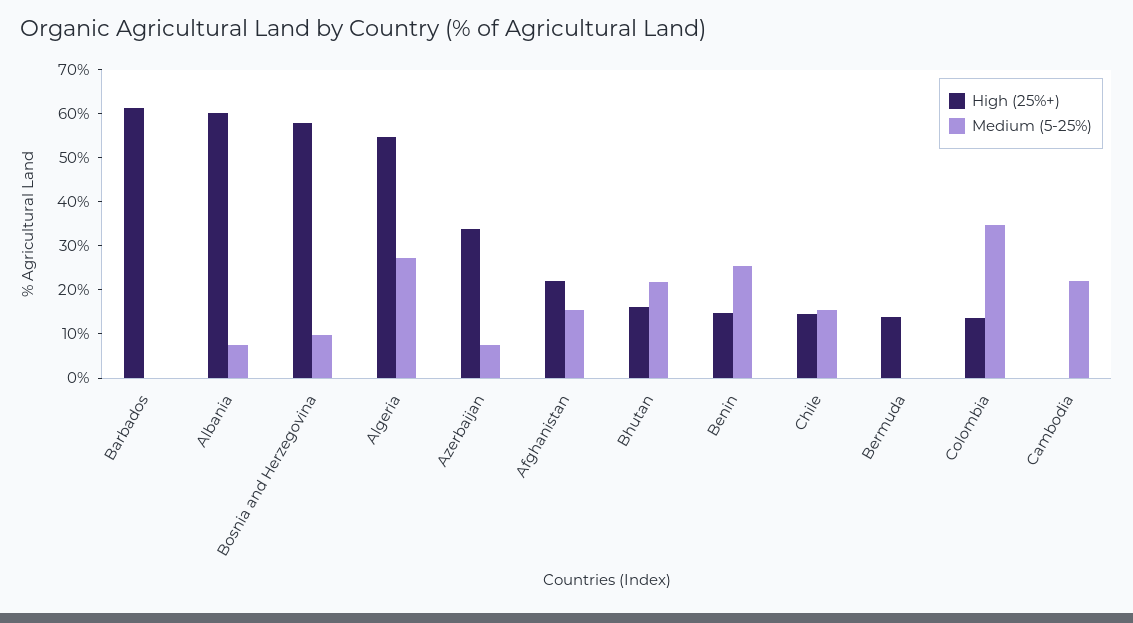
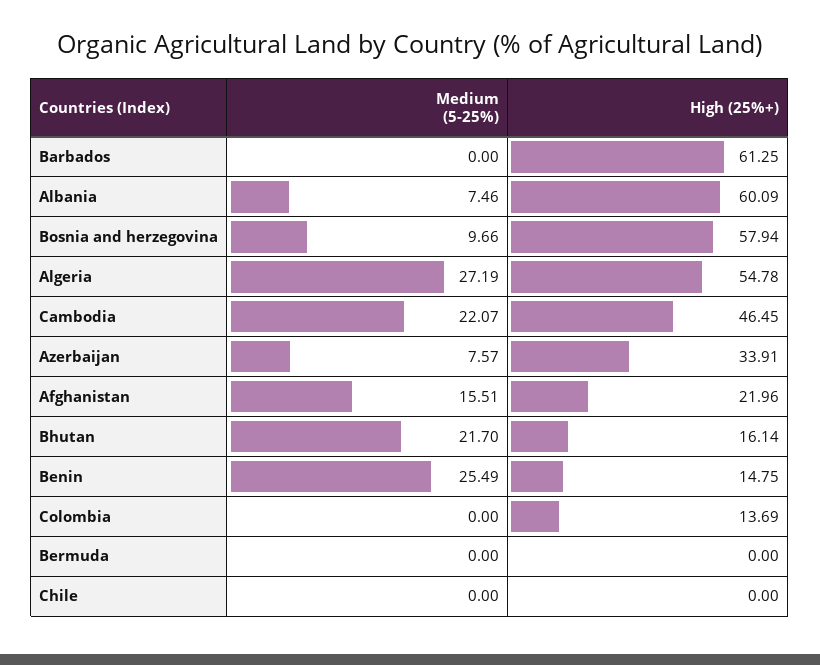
  {
    "High (25%+)": {
      "Barbados": 61.25,
      "Albania": 60.09,
      "Bosnia and Herzegovina": 57.94,
      "Algeria": 54.78,
      "Azerbaijan": 33.91,
      "Afghanistan": 21.96,
      "Bhutan": 16.14,
      "Benin": 14.75,
-     "Chile": 14,
+     "Chile": 0,
-     "Bermuda": 14,
+     "Bermuda": 0,
      "Colombia": 13.69,
-     "Cambodia": 0
+     "Cambodia": 46.45
    },
    "Medium (5-25%)": {
      "Barbados": 0,
      "Albania": 7.46,
      "Bosnia and Herzegovina": 9.66,
      "Algeria": 27.19,
      "Azerbaijan": 7.57,
      "Afghanistan": 15.51,
      "Bhutan": 21.7,
      "Benin": 25.49,
-     "Chile": 16,
+     "Chile": 0,
      "Bermuda": 0,
-     "Colombia": 34,
+     "Colombia": 0,
      "Cambodia": 22.07
    }
  }

